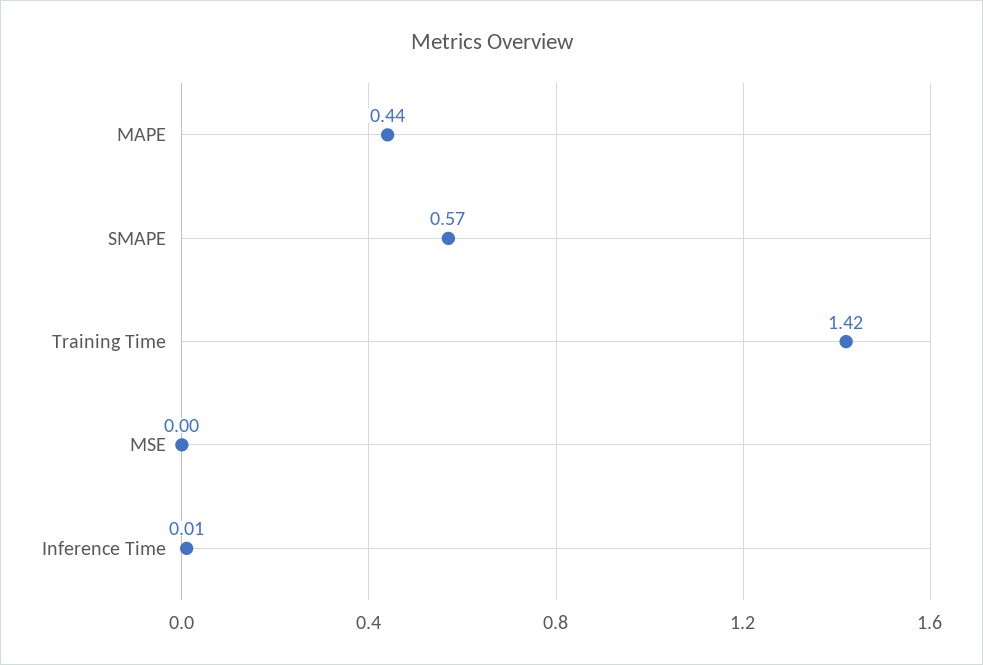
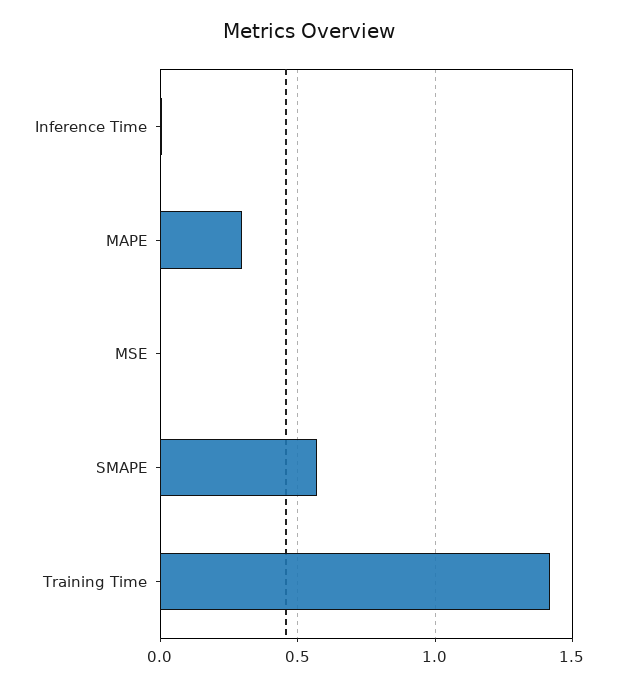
  {
-   "MAPE": 0.44,
+   "MAPE": 0.3,
    "SMAPE": 0.57,
    "Training Time": 1.42,
    "MSE": 0,
    "Inference Time": 0.01
  }

